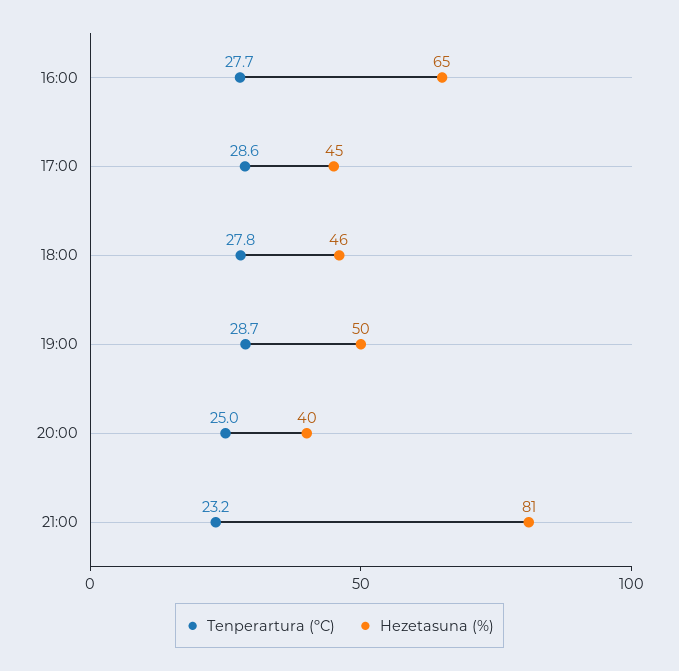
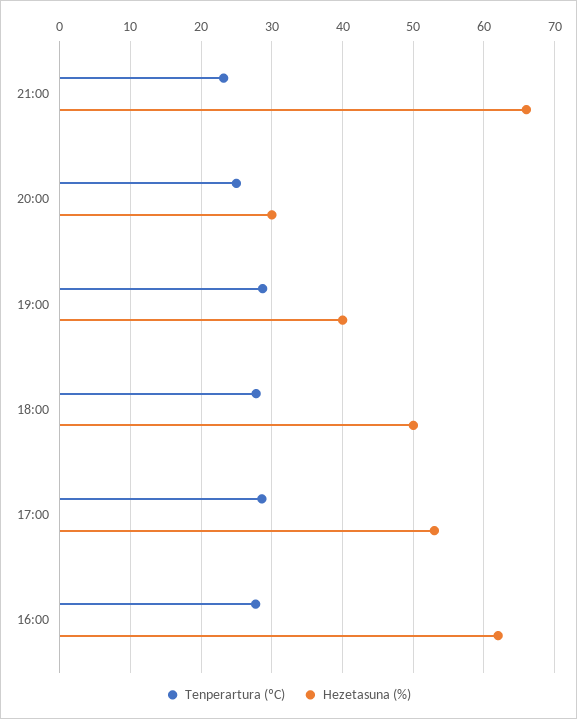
  {
    "Tenperartura (ºC)": {
      "16:00": 27.7,
      "17:00": 28.6,
      "18:00": 27.8,
      "19:00": 28.7,
      "20:00": 25,
      "21:00": 23.2
    },
    "Hezetasuna (%)": {
-     "16:00": 65,
+     "16:00": 62,
-     "17:00": 45,
+     "17:00": 53,
-     "18:00": 46,
+     "18:00": 50,
-     "19:00": 50,
+     "19:00": 40,
-     "20:00": 40,
+     "20:00": 30,
-     "21:00": 81
+     "21:00": 66
    }
  }

